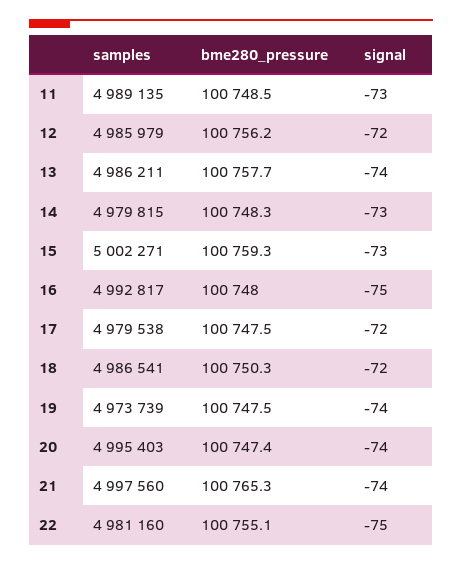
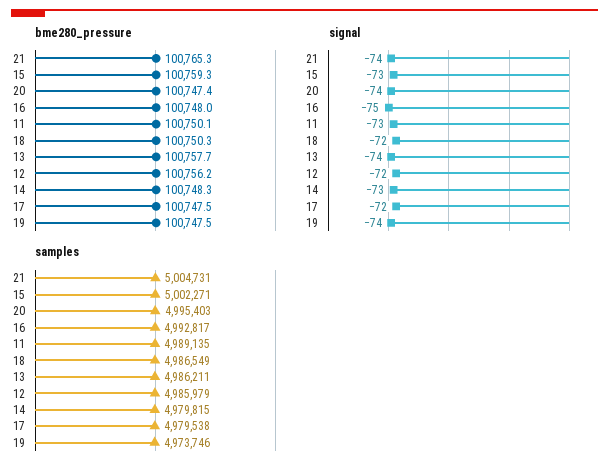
  {
    "samples": {
      "11": 4989135,
      "12": 4985979,
      "13": 4986211,
      "14": 4979815,
      "15": 5002271,
      "16": 4992817,
      "17": 4979538,
-     "18": 4986541,
+     "18": 4986549,
-     "19": 4973739,
+     "19": 4973746,
      "20": 4995403,
-     "21": 4997560,
+     "21": 5004731
-     "22": 4981160
    },
    "bme280_pressure": {
-     "11": 100748.5,
+     "11": 100750.1,
      "12": 100756.2,
      "13": 100757.7,
      "14": 100748.3,
      "15": 100759.3,
      "16": 100748,
      "17": 100747.5,
      "18": 100750.3,
      "19": 100747.5,
      "20": 100747.4,
-     "21": 100765.3,
+     "21": 100765.3
-     "22": 100755.1
    },
    "signal": {
      "11": -73,
      "12": -72,
      "13": -74,
      "14": -73,
      "15": -73,
      "16": -75,
      "17": -72,
      "18": -72,
      "19": -74,
      "20": -74,
-     "21": -74,
+     "21": -74
-     "22": -75
    }
  }

